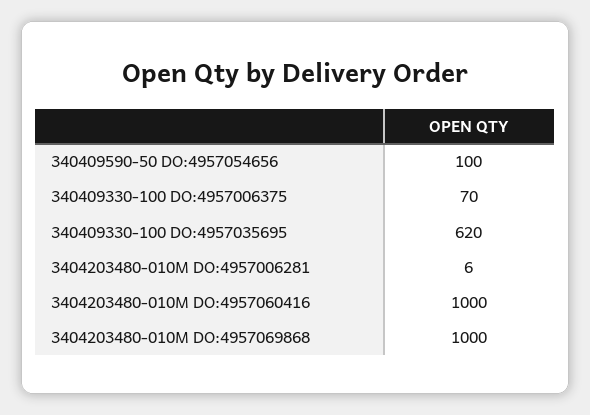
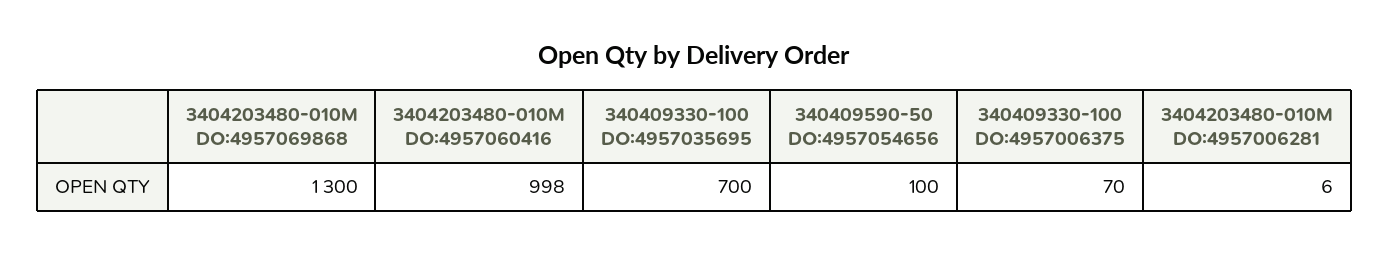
  {
    "340409590-50 DO:4957054656": 100,
    "340409330-100 DO:4957006375": 70,
-   "340409330-100 DO:4957035695": 620,
+   "340409330-100 DO:4957035695": 700,
    "3404203480-010M DO:4957006281": 6,
-   "3404203480-010M DO:4957060416": 1000,
+   "3404203480-010M DO:4957060416": 998,
-   "3404203480-010M DO:4957069868": 1000
+   "3404203480-010M DO:4957069868": 1300
  }

